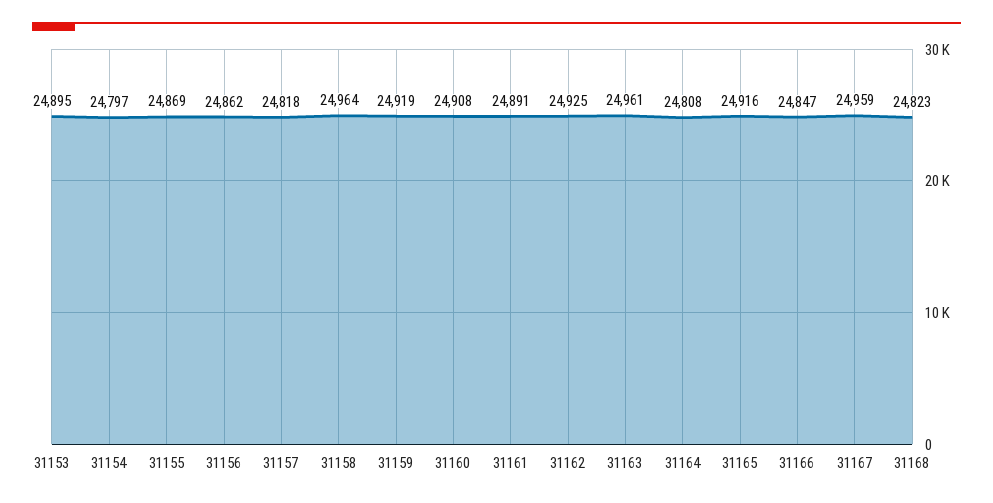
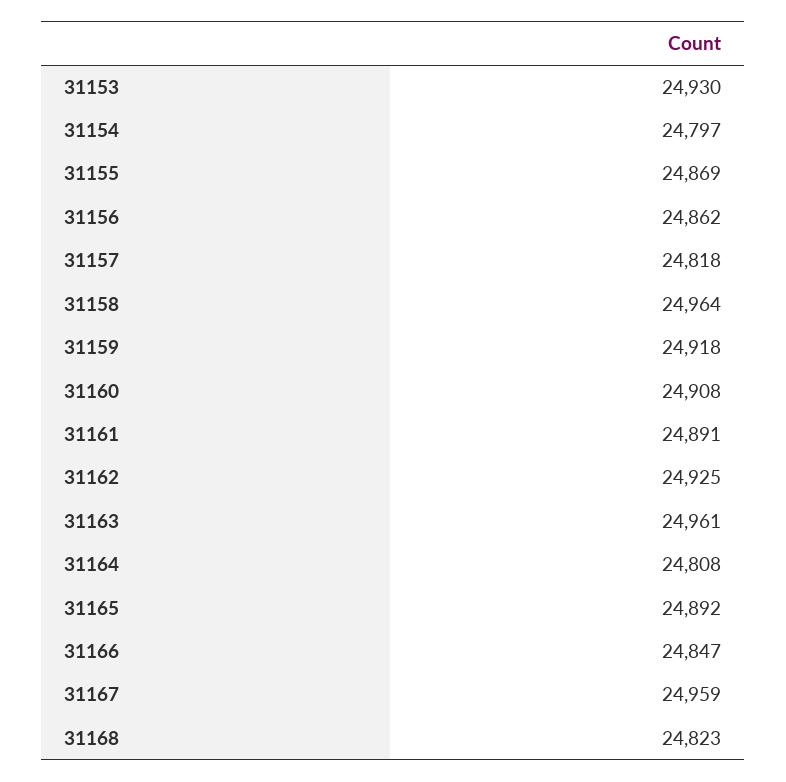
  {
-   "31153": 24895,
+   "31153": 24930,
    "31154": 24797,
    "31155": 24869,
    "31156": 24862,
    "31157": 24818,
    "31158": 24964,
-   "31159": 24919,
+   "31159": 24918,
    "31160": 24908,
    "31161": 24891,
    "31162": 24925,
    "31163": 24961,
    "31164": 24808,
-   "31165": 24916,
+   "31165": 24892,
    "31166": 24847,
    "31167": 24959,
    "31168": 24823
  }

